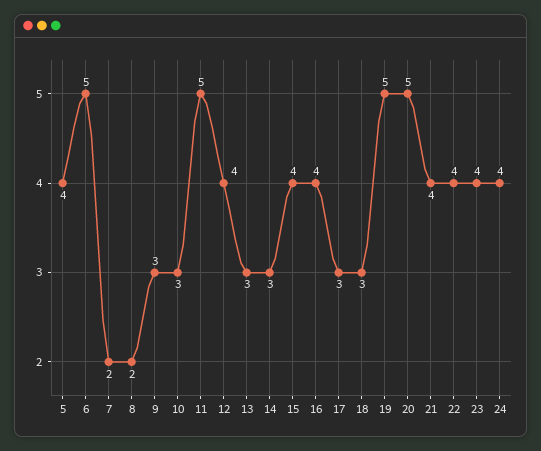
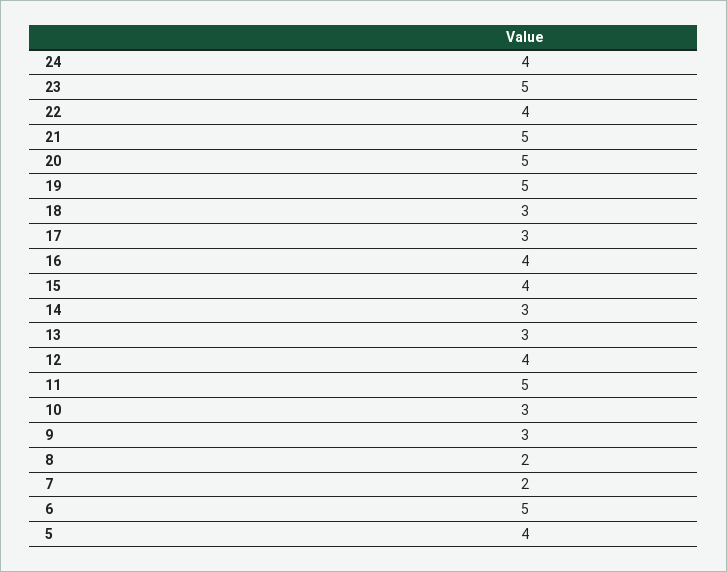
  {
    "5": 4,
    "6": 5,
    "7": 2,
    "8": 2,
    "9": 3,
    "10": 3,
    "11": 5,
    "12": 4,
    "13": 3,
    "14": 3,
    "15": 4,
    "16": 4,
    "17": 3,
    "18": 3,
    "19": 5,
    "20": 5,
-   "21": 4,
+   "21": 5,
    "22": 4,
-   "23": 4,
+   "23": 5,
    "24": 4
  }

